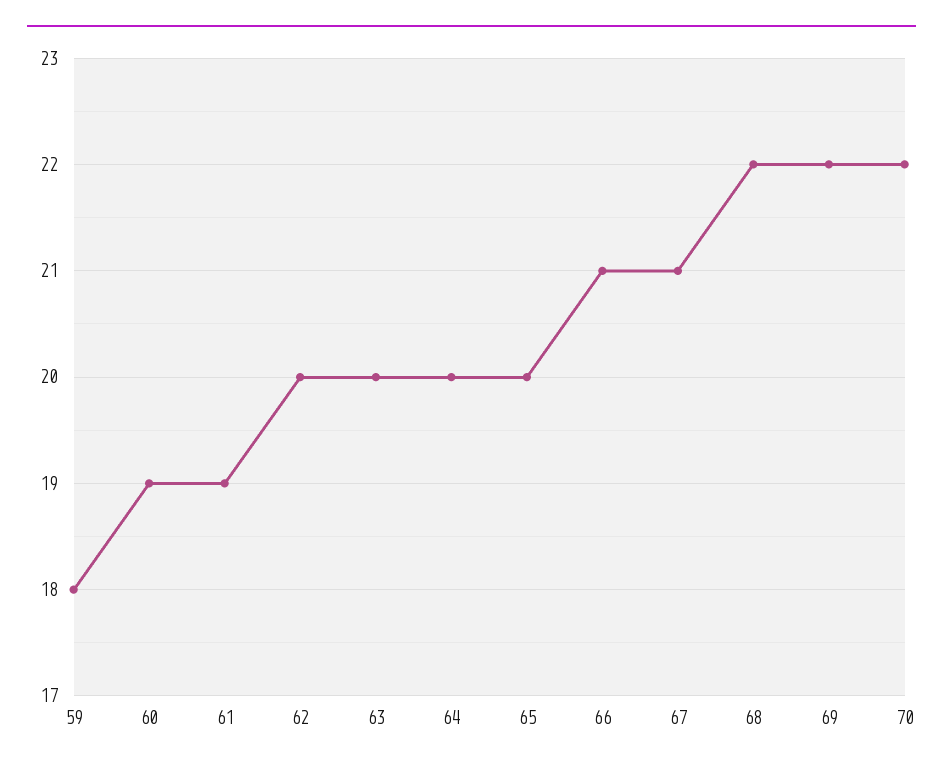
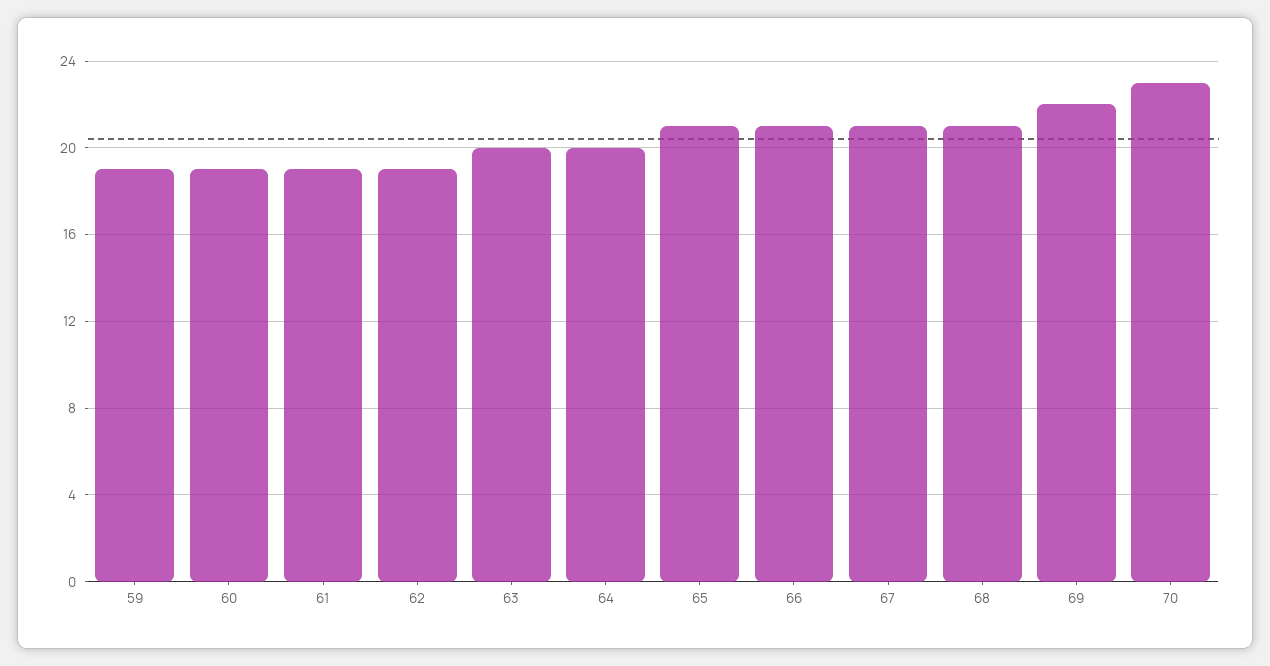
  {
-   "59": 18,
+   "59": 19,
    "60": 19,
    "61": 19,
-   "62": 20,
+   "62": 19,
    "63": 20,
    "64": 20,
-   "65": 20,
+   "65": 21,
    "66": 21,
    "67": 21,
-   "68": 22,
+   "68": 21,
    "69": 22,
-   "70": 22
+   "70": 23
  }

